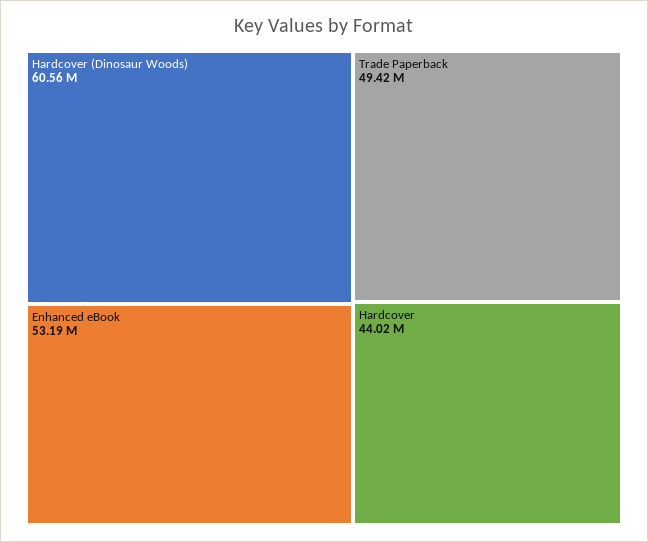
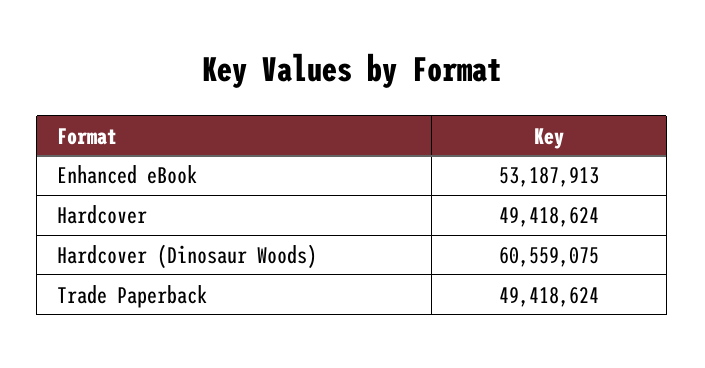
  {
    "Hardcover (Dinosaur Woods)": 60559075,
    "Enhanced eBook": 53187913,
    "Trade Paperback": 49418624,
-   "Hardcover": 44020000
+   "Hardcover": 49418624
  }

